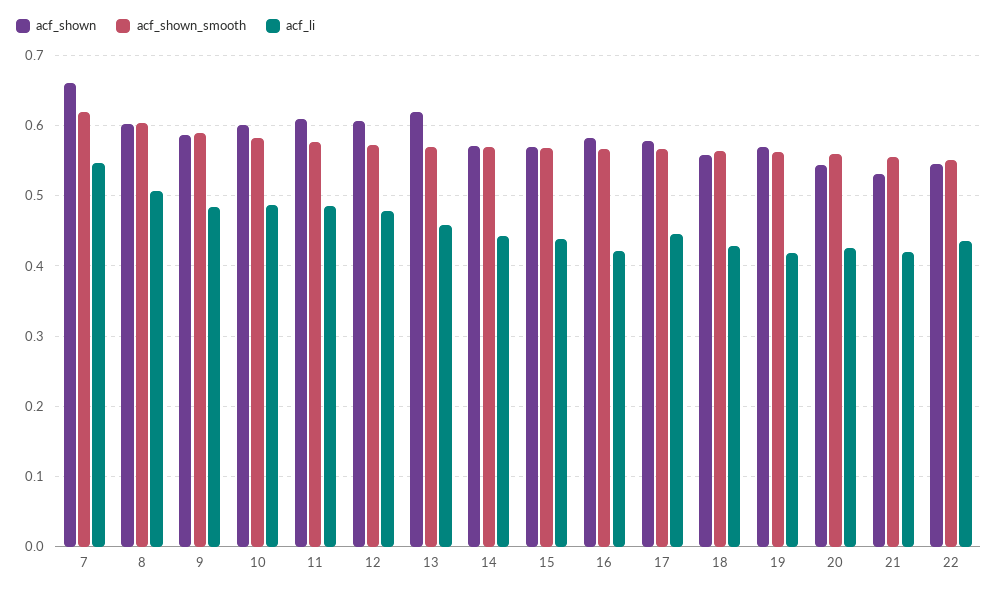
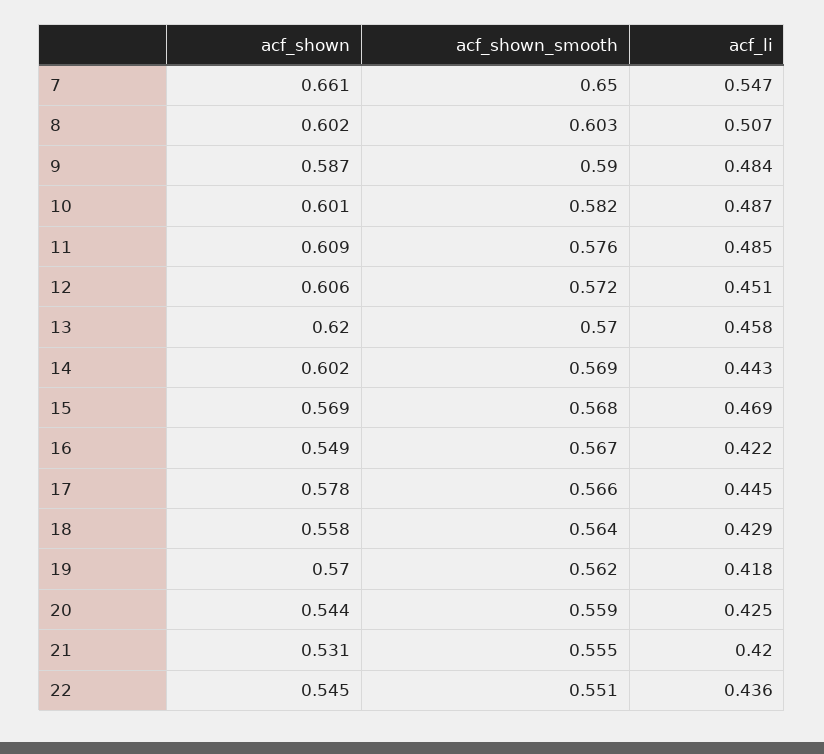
  {
    "acf_shown": {
      "7": 0.661,
      "8": 0.602,
      "9": 0.587,
      "10": 0.601,
      "11": 0.609,
      "12": 0.606,
      "13": 0.62,
-     "14": 0.57,
+     "14": 0.602,
      "15": 0.569,
-     "16": 0.58,
+     "16": 0.549,
      "17": 0.578,
      "18": 0.558,
      "19": 0.57,
      "20": 0.544,
      "21": 0.531,
      "22": 0.545
    },
    "acf_shown_smooth": {
-     "7": 0.62,
+     "7": 0.65,
      "8": 0.603,
      "9": 0.59,
      "10": 0.582,
      "11": 0.576,
      "12": 0.572,
      "13": 0.57,
      "14": 0.569,
      "15": 0.568,
      "16": 0.567,
      "17": 0.566,
      "18": 0.564,
      "19": 0.562,
      "20": 0.559,
      "21": 0.555,
      "22": 0.551
    },
    "acf_li": {
      "7": 0.547,
      "8": 0.507,
      "9": 0.484,
      "10": 0.487,
      "11": 0.485,
-     "12": 0.48,
+     "12": 0.451,
      "13": 0.458,
      "14": 0.443,
-     "15": 0.44,
+     "15": 0.469,
      "16": 0.422,
      "17": 0.445,
      "18": 0.429,
      "19": 0.418,
      "20": 0.425,
      "21": 0.42,
      "22": 0.436
    }
  }

